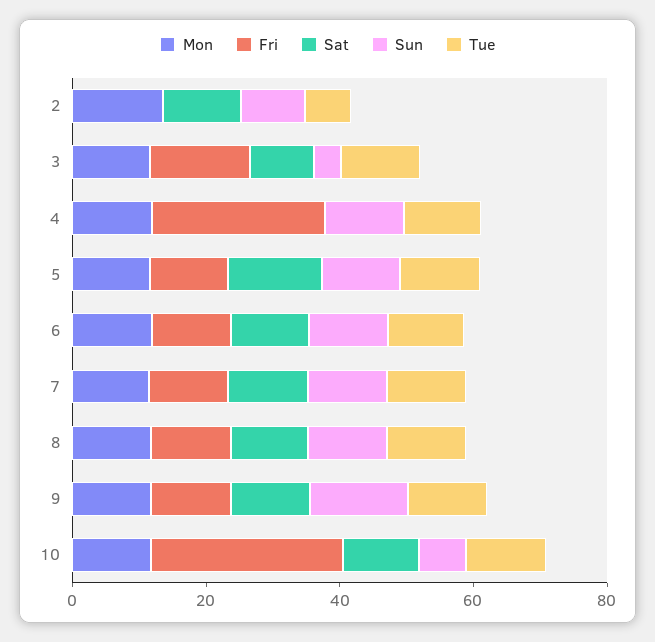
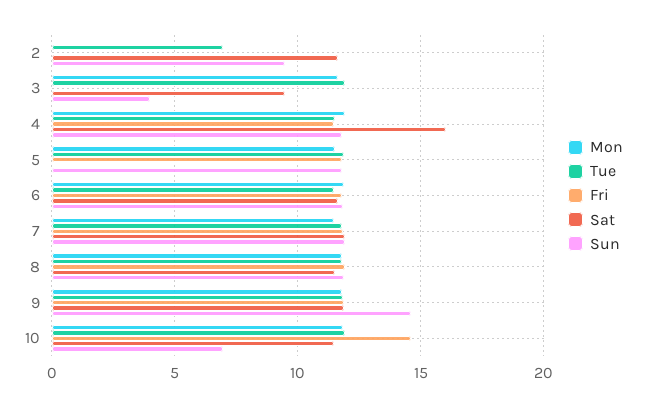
  {
    "Mon": {
-     "2": 15,
+     "2": 0,
      "3": 11.5,
      "4": 12,
      "5": 11.5,
      "6": 12,
      "7": 11.5,
      "8": 12,
      "9": 12,
      "10": 12
    },
    "Fri": {
      "2": 0,
-     "3": 15,
+     "3": 0,
-     "4": 25,
+     "4": 11.5,
      "5": 12,
      "6": 12,
      "7": 12,
      "8": 12,
      "9": 12,
-     "10": 30
+     "10": 14.5
    },
    "Sat": {
      "2": 11.5,
      "3": 9.5,
-     "4": 0,
+     "4": 16,
-     "5": 15,
+     "5": 0,
      "6": 11.5,
      "7": 12,
      "8": 11.5,
      "9": 12,
      "10": 11.5
    },
    "Sun": {
      "2": 9.5,
      "3": 4,
      "4": 12,
      "5": 12,
      "6": 12,
      "7": 12,
      "8": 12,
      "9": 14.5,
      "10": 7
    },
    "Tue": {
      "2": 7,
      "3": 12,
      "4": 11.5,
      "5": 12,
      "6": 11.5,
      "7": 12,
      "8": 12,
      "9": 12,
      "10": 12
    }
  }

